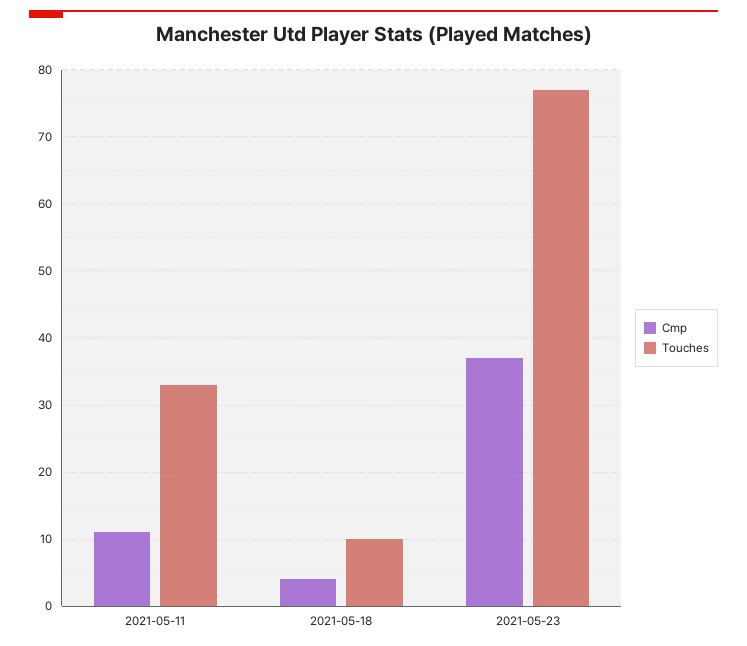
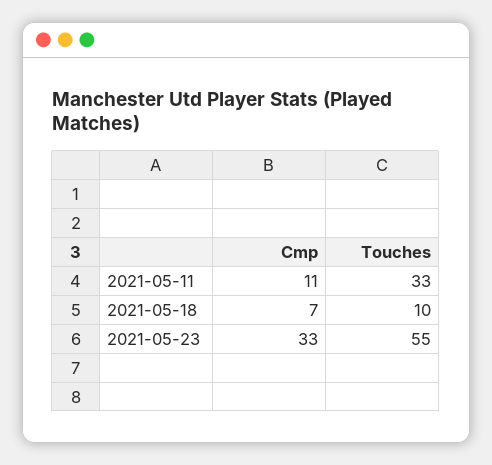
  {
    "Cmp": {
      "2021-05-11": 11,
-     "2021-05-18": 4,
+     "2021-05-18": 7,
-     "2021-05-23": 37
+     "2021-05-23": 33
    },
    "Touches": {
      "2021-05-11": 33,
      "2021-05-18": 10,
-     "2021-05-23": 77
+     "2021-05-23": 55
    }
  }

